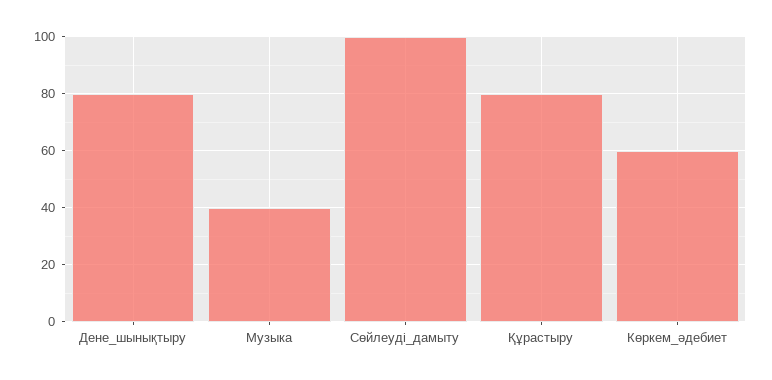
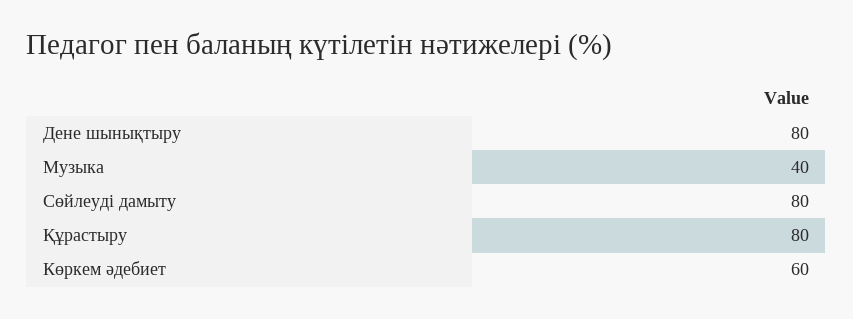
  {
    "Дене_шынықтыру": 80,
    "Музыка": 40,
-   "Сөйлеуді_дамыту": 100,
+   "Сөйлеуді_дамыту": 80,
    "Құрастыру": 80,
    "Көркем_әдебиет": 60
  }

